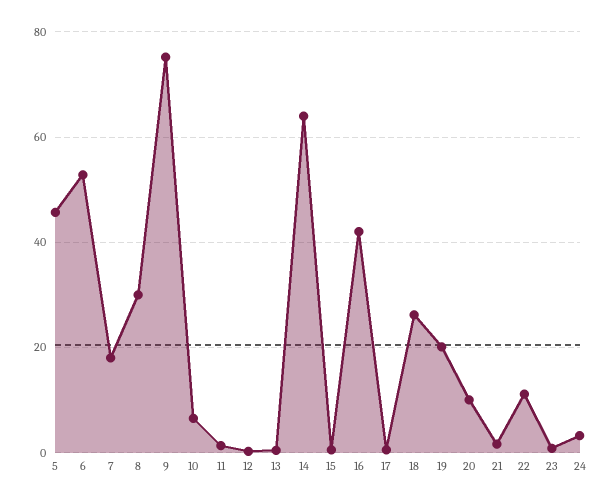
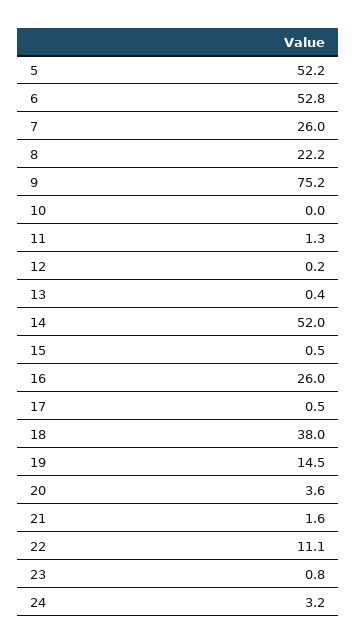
  {
-   "5": 46,
+   "5": 52.2,
    "6": 52.8,
-   "7": 18,
+   "7": 26,
-   "8": 30,
+   "8": 22.2,
    "9": 75.2,
-   "10": 6,
+   "10": 0,
    "11": 1.3,
    "12": 0.2,
    "13": 0.4,
-   "14": 64,
+   "14": 52,
    "15": 0.5,
-   "16": 42,
+   "16": 26,
    "17": 0.5,
-   "18": 26,
+   "18": 38,
-   "19": 20,
+   "19": 14.5,
-   "20": 10,
+   "20": 3.6,
    "21": 1.6,
    "22": 11.1,
    "23": 0.8,
    "24": 3.2
  }

